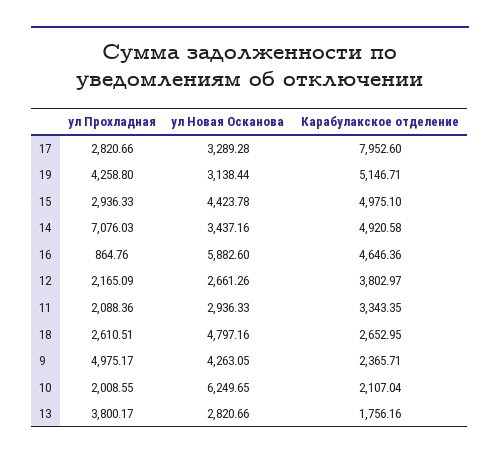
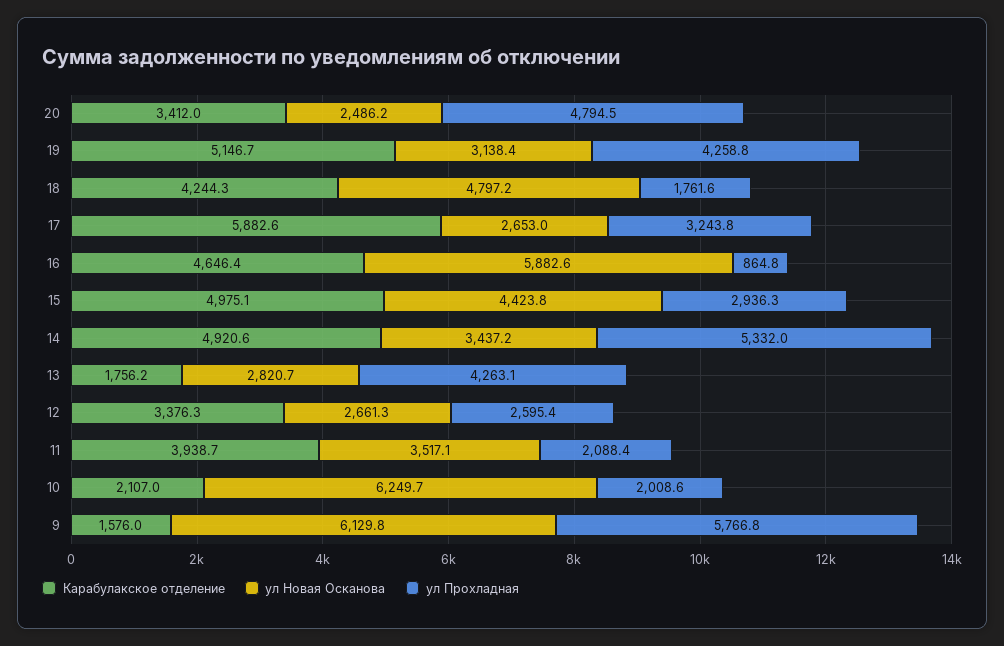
  {
    "ул Прохладная": {
-     "17": 2820.66,
+     "17": 3243.8,
      "19": 4258.8,
      "15": 2936.33,
-     "14": 7076.03,
+     "14": 5332,
      "16": 864.76,
-     "12": 2165.09,
+     "12": 2595.4,
      "11": 2088.36,
-     "18": 2610.51,
+     "18": 1761.6,
-     "9": 4975.17,
+     "9": 5766.8,
      "10": 2008.55,
-     "13": 3800.17
+     "13": 4263.1,
+     "20": 4794.5
    },
    "ул Новая Осканова": {
-     "17": 3289.28,
+     "17": 2653,
      "19": 3138.44,
      "15": 4423.78,
      "14": 3437.16,
      "16": 5882.6,
      "12": 2661.26,
-     "11": 2936.33,
+     "11": 3517.1,
      "18": 4797.16,
-     "9": 4263.05,
+     "9": 6129.8,
      "10": 6249.65,
-     "13": 2820.66
+     "13": 2820.66,
+     "20": 2486.2
    },
    "Карабулакское отделение": {
-     "17": 7952.6,
+     "17": 5882.6,
      "19": 5146.71,
      "15": 4975.1,
      "14": 4920.58,
      "16": 4646.36,
-     "12": 3802.97,
+     "12": 3376.3,
-     "11": 3343.35,
+     "11": 3938.7,
-     "18": 2652.95,
+     "18": 4244.3,
-     "9": 2365.71,
+     "9": 1576,
      "10": 2107.04,
-     "13": 1756.16
+     "13": 1756.16,
+     "20": 3412
    }
  }

